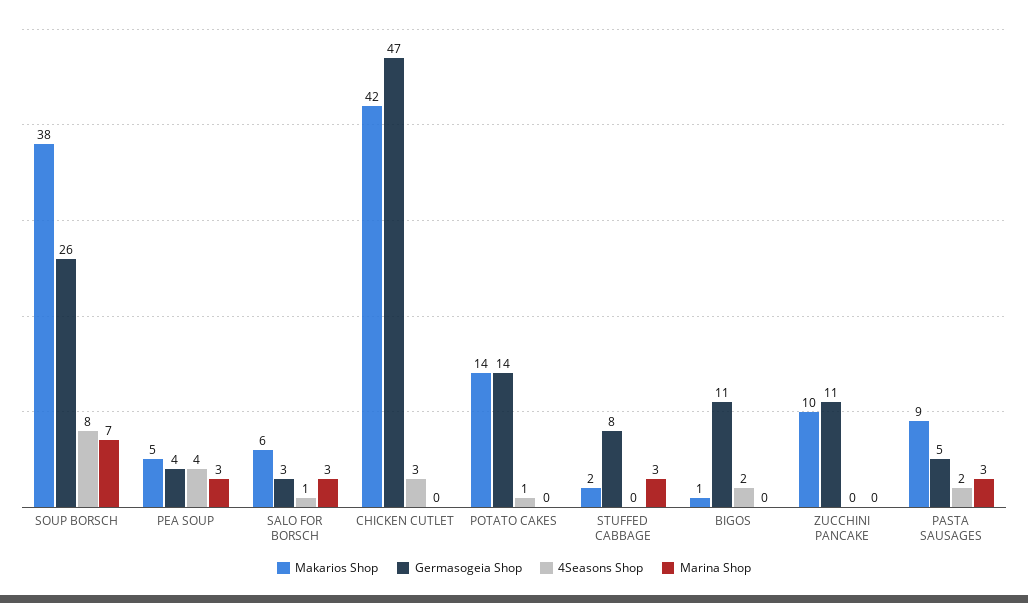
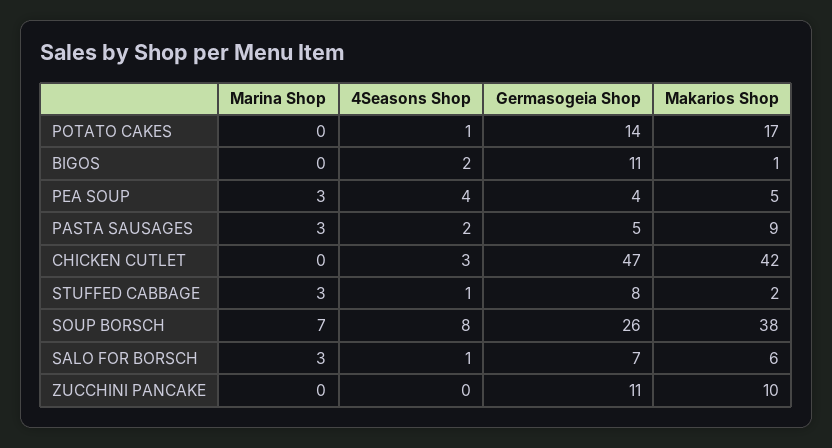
  {
    "Makarios Shop": {
      "SOUP BORSCH": 38,
      "PEA SOUP": 5,
      "SALO FOR BORSCH": 6,
      "CHICKEN CUTLET": 42,
-     "POTATO CAKES": 14,
+     "POTATO CAKES": 17,
      "STUFFED CABBAGE": 2,
      "BIGOS": 1,
      "ZUCCHINI PANCAKE": 10,
      "PASTA SAUSAGES": 9
    },
    "Germasogeia Shop": {
      "SOUP BORSCH": 26,
      "PEA SOUP": 4,
-     "SALO FOR BORSCH": 3,
+     "SALO FOR BORSCH": 7,
      "CHICKEN CUTLET": 47,
      "POTATO CAKES": 14,
      "STUFFED CABBAGE": 8,
      "BIGOS": 11,
      "ZUCCHINI PANCAKE": 11,
      "PASTA SAUSAGES": 5
    },
    "4Seasons Shop": {
      "SOUP BORSCH": 8,
      "PEA SOUP": 4,
      "SALO FOR BORSCH": 1,
      "CHICKEN CUTLET": 3,
      "POTATO CAKES": 1,
-     "STUFFED CABBAGE": 0,
+     "STUFFED CABBAGE": 1,
      "BIGOS": 2,
      "ZUCCHINI PANCAKE": 0,
      "PASTA SAUSAGES": 2
    },
    "Marina Shop": {
      "SOUP BORSCH": 7,
      "PEA SOUP": 3,
      "SALO FOR BORSCH": 3,
      "CHICKEN CUTLET": 0,
      "POTATO CAKES": 0,
      "STUFFED CABBAGE": 3,
      "BIGOS": 0,
      "ZUCCHINI PANCAKE": 0,
      "PASTA SAUSAGES": 3
    }
  }

